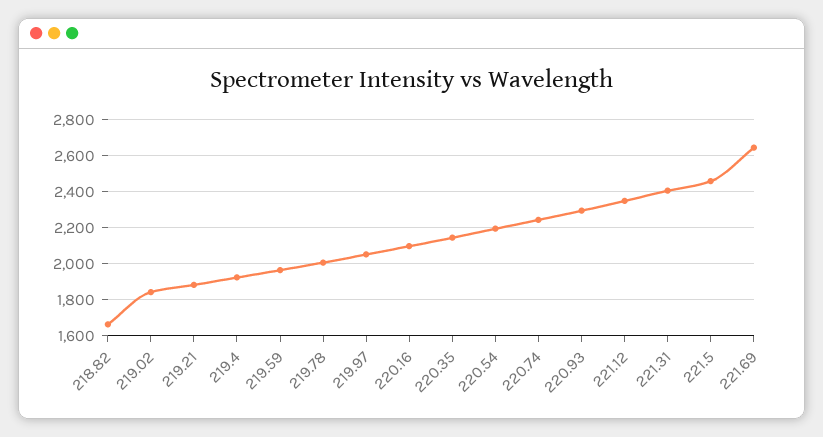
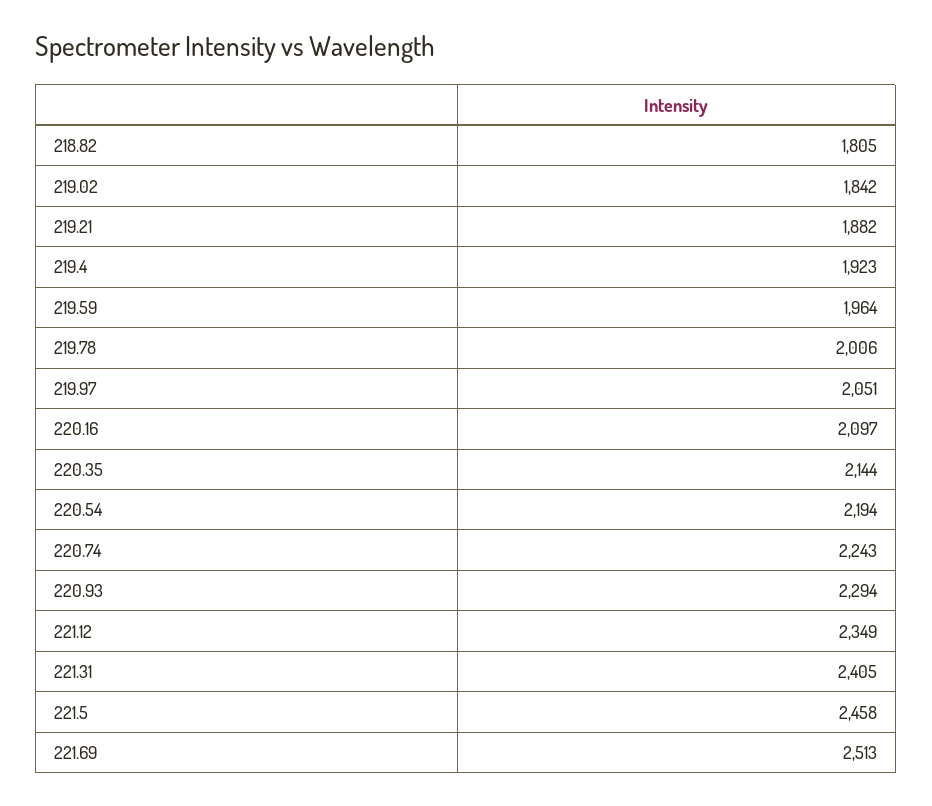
  {
-   "218.82": 1650,
+   "218.82": 1805,
    "219.02": 1842,
    "219.21": 1882,
    "219.4": 1923,
    "219.59": 1964,
    "219.78": 2006,
    "219.97": 2051,
    "220.16": 2097,
    "220.35": 2144,
    "220.54": 2194,
    "220.74": 2243,
    "220.93": 2294,
    "221.12": 2349,
    "221.31": 2405,
    "221.5": 2458,
-   "221.69": 2650
+   "221.69": 2513
  }

